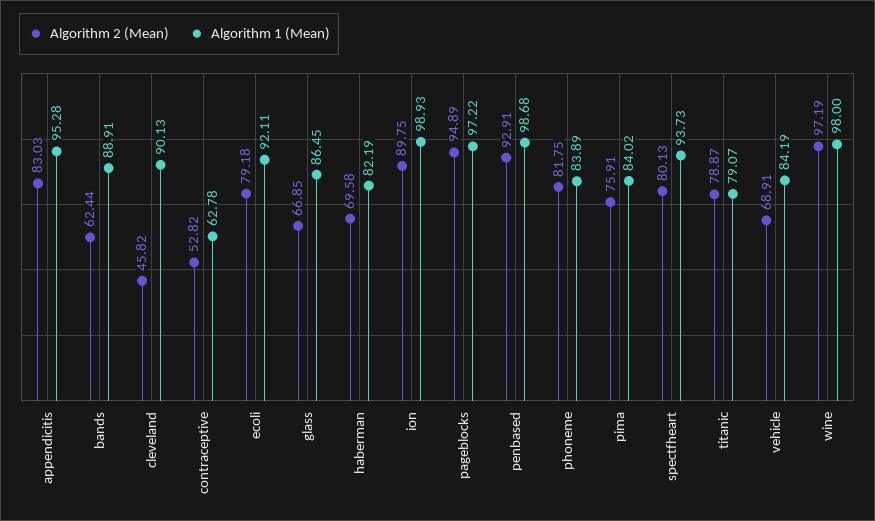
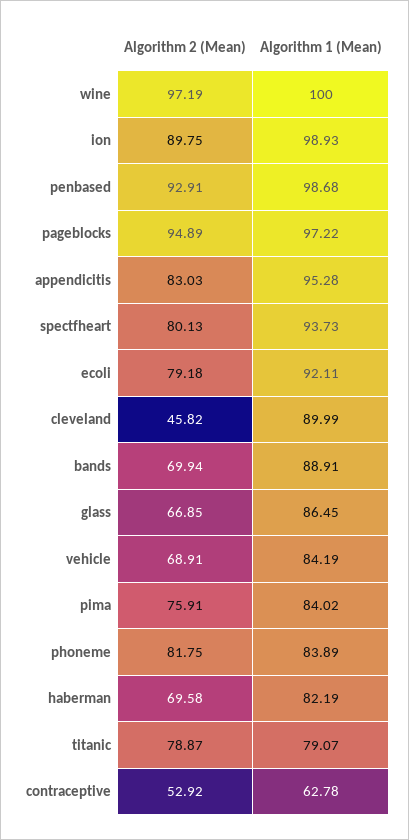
  {
    "Algorithm 2 (Mean)": {
      "appendicitis": 83.03,
-     "bands": 62.44,
+     "bands": 69.94,
      "cleveland": 45.82,
-     "contraceptive": 52.82,
+     "contraceptive": 52.92,
      "ecoli": 79.18,
      "glass": 66.85,
      "haberman": 69.58,
      "ion": 89.75,
      "pageblocks": 94.89,
      "penbased": 92.91,
      "phoneme": 81.75,
      "pima": 75.91,
      "spectfheart": 80.13,
      "titanic": 78.87,
      "vehicle": 68.91,
      "wine": 97.19
    },
    "Algorithm 1 (Mean)": {
      "appendicitis": 95.28,
      "bands": 88.91,
-     "cleveland": 90.13,
+     "cleveland": 89.99,
      "contraceptive": 62.78,
      "ecoli": 92.11,
      "glass": 86.45,
      "haberman": 82.19,
      "ion": 98.93,
      "pageblocks": 97.22,
      "penbased": 98.68,
      "phoneme": 83.89,
      "pima": 84.02,
      "spectfheart": 93.73,
      "titanic": 79.07,
      "vehicle": 84.19,
-     "wine": 98
+     "wine": 100
    }
  }

